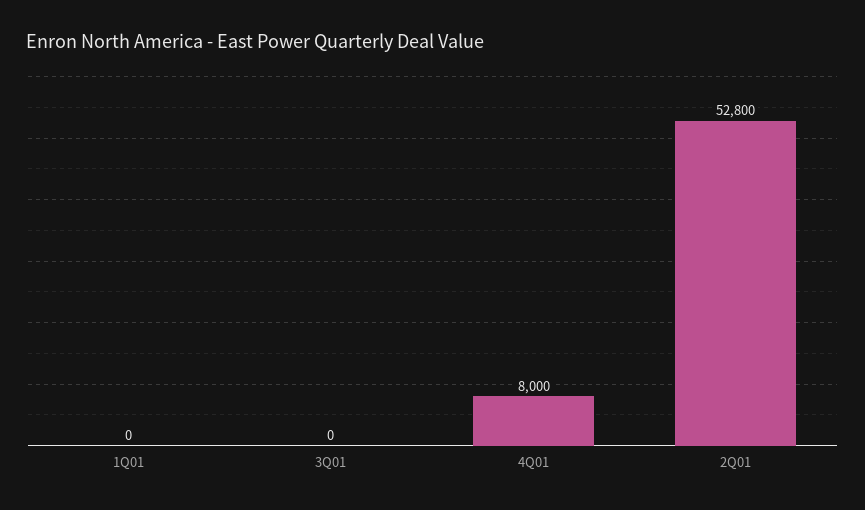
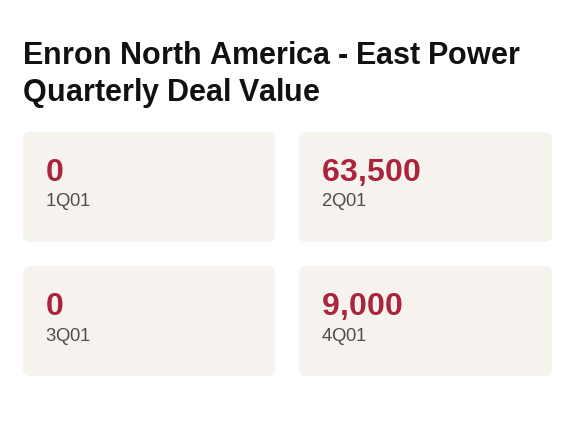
  {
    "1Q01": 0,
    "3Q01": 0,
-   "4Q01": 8000,
+   "4Q01": 9000,
-   "2Q01": 52800
+   "2Q01": 63500
  }

